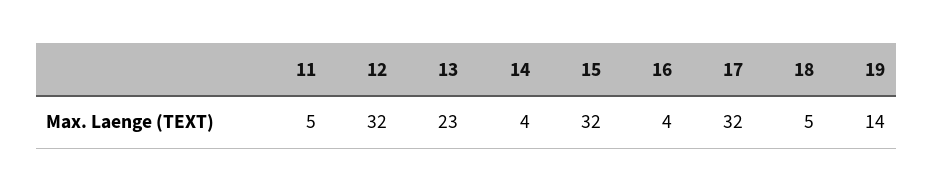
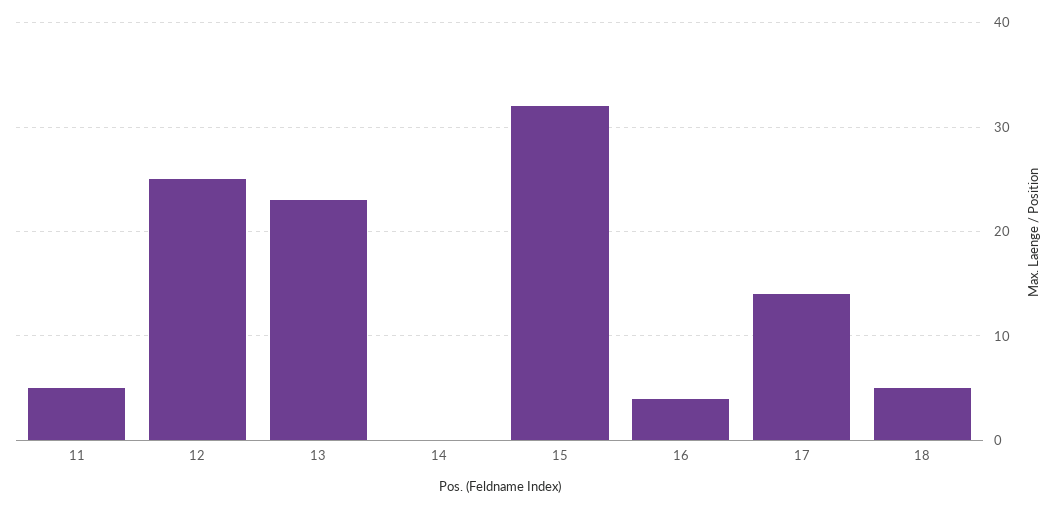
  {
    "11": 5,
-   "12": 32,
+   "12": 25,
    "13": 23,
-   "14": 4,
+   "14": 0,
    "15": 32,
    "16": 4,
-   "17": 32,
+   "17": 14,
-   "18": 5,
+   "18": 5
-   "19": 14
  }

